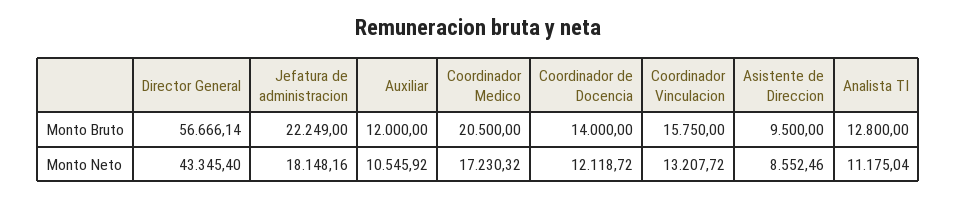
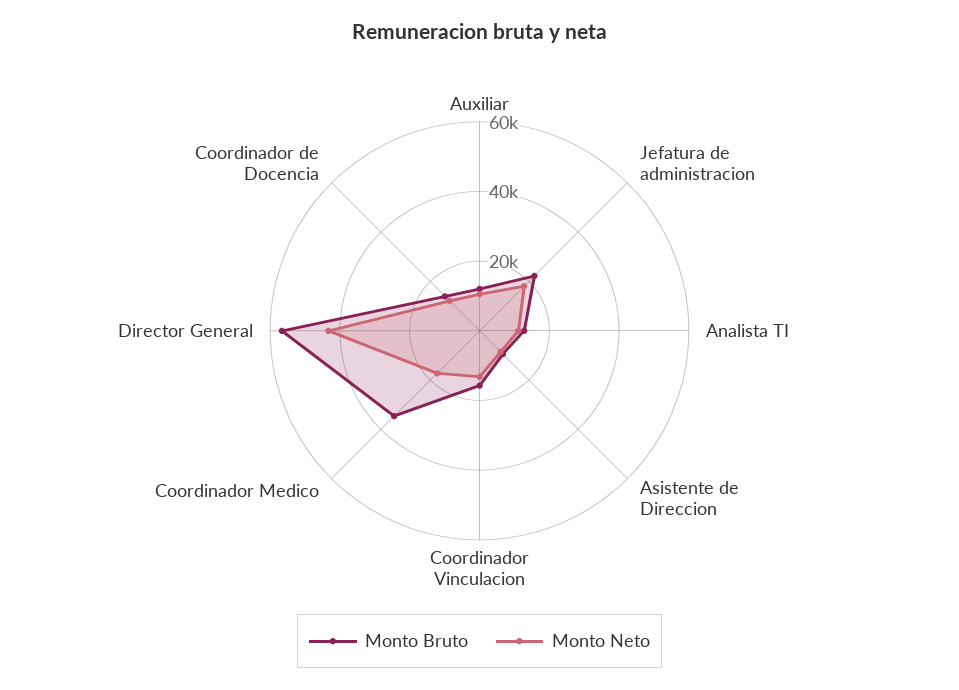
  {
    "Monto Bruto": {
      "Director General": 56666.14,
      "Jefatura de administracion": 22249,
      "Auxiliar": 12000,
-     "Coordinador Medico": 20500,
+     "Coordinador Medico": 35000,
      "Coordinador de Docencia": 14000,
      "Coordinador Vinculacion": 15750,
      "Asistente de Direccion": 9500,
      "Analista TI": 12800
    },
    "Monto Neto": {
      "Director General": 43345.4,
      "Jefatura de administracion": 18148.16,
      "Auxiliar": 10545.92,
      "Coordinador Medico": 17230.32,
      "Coordinador de Docencia": 12118.72,
      "Coordinador Vinculacion": 13207.72,
      "Asistente de Direccion": 8552.46,
      "Analista TI": 11175.04
    }
  }

